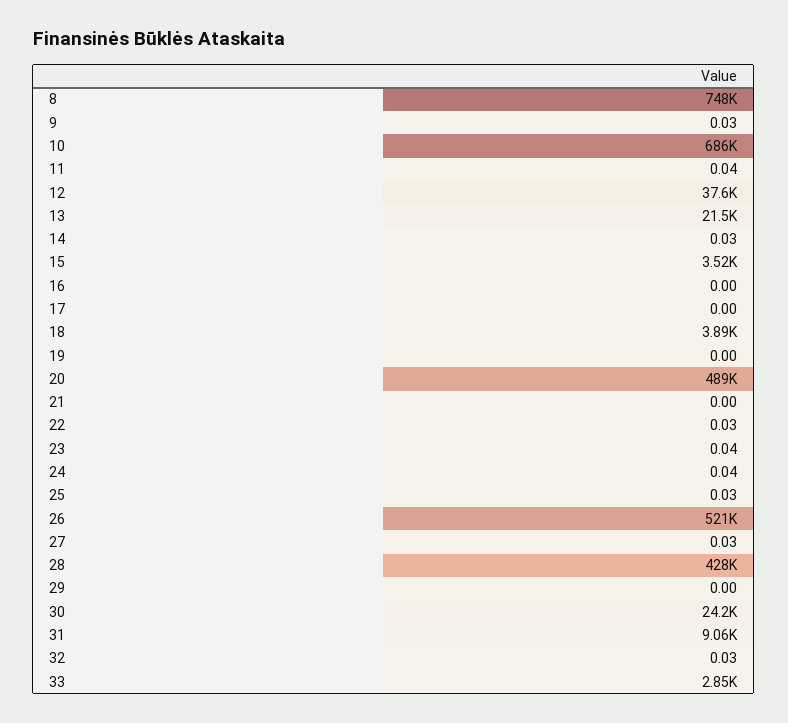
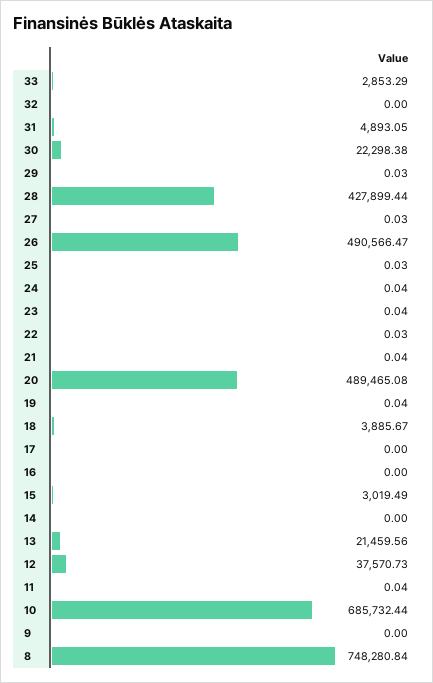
  {
    "8": 748280.84,
-   "9": 0.03,
+   "9": 0,
    "10": 685732.44,
    "11": 0.04,
    "12": 37570.73,
    "13": 21459.56,
-   "14": 0.03,
+   "14": 0,
-   "15": 3520,
+   "15": 3019.49,
    "16": 0,
    "17": 0,
    "18": 3885.67,
-   "19": 0,
+   "19": 0.04,
    "20": 489465.08,
-   "21": 0,
+   "21": 0.04,
    "22": 0.03,
    "23": 0.04,
    "24": 0.04,
    "25": 0.03,
-   "26": 521000,
+   "26": 490566.47,
    "27": 0.03,
    "28": 427899.44,
-   "29": 0,
+   "29": 0.03,
-   "30": 24200,
+   "30": 22298.38,
-   "31": 9060,
+   "31": 4893.05,
-   "32": 0.03,
+   "32": 0,
    "33": 2853.29
  }

